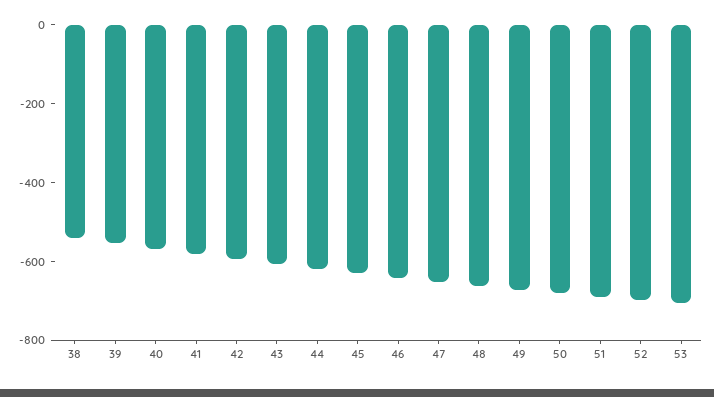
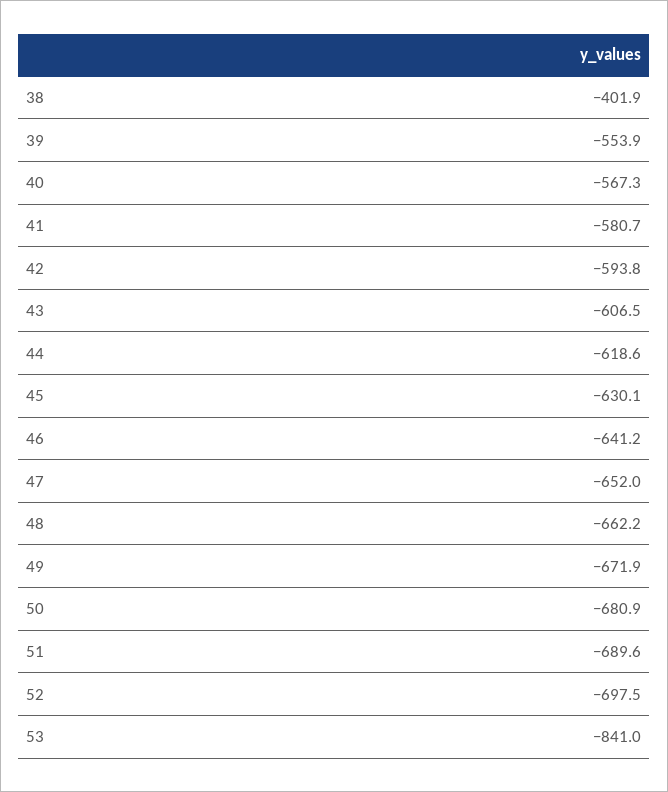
  {
-   "38": -550,
+   "38": -401.9,
    "39": -553.9,
    "40": -567.3,
    "41": -580.7,
    "42": -593.8,
    "43": -606.5,
    "44": -618.6,
    "45": -630.1,
    "46": -641.2,
    "47": -652,
    "48": -662.2,
    "49": -671.9,
    "50": -680.9,
    "51": -689.6,
    "52": -697.5,
-   "53": -700
+   "53": -841
  }

